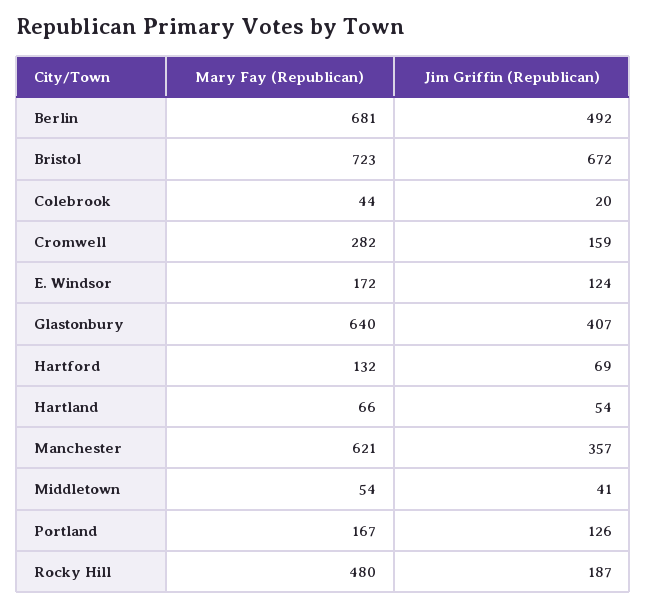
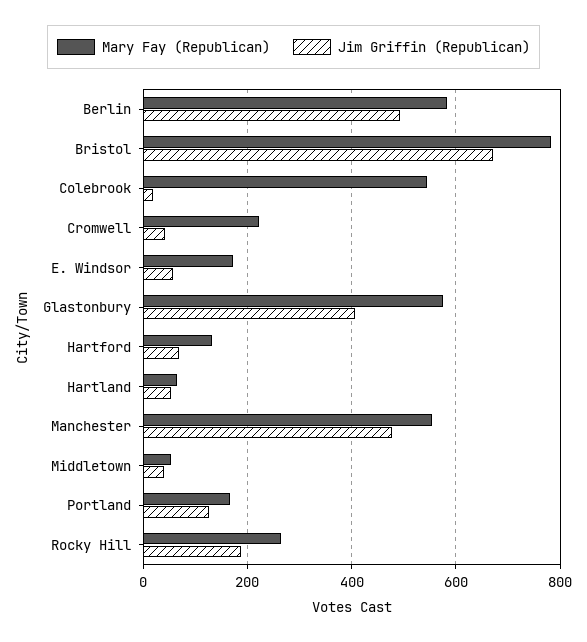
  {
    "Mary Fay (Republican)": {
-     "Berlin": 681,
+     "Berlin": 580,
-     "Bristol": 723,
+     "Bristol": 780,
-     "Colebrook": 44,
+     "Colebrook": 540,
-     "Cromwell": 282,
+     "Cromwell": 220,
      "E. Windsor": 172,
-     "Glastonbury": 640,
+     "Glastonbury": 580,
      "Hartford": 132,
      "Hartland": 66,
-     "Manchester": 621,
+     "Manchester": 560,
      "Middletown": 54,
      "Portland": 167,
-     "Rocky Hill": 480
+     "Rocky Hill": 260
    },
    "Jim Griffin (Republican)": {
      "Berlin": 492,
      "Bristol": 672,
      "Colebrook": 20,
-     "Cromwell": 159,
+     "Cromwell": 40,
-     "E. Windsor": 124,
+     "E. Windsor": 60,
      "Glastonbury": 407,
      "Hartford": 69,
      "Hartland": 54,
-     "Manchester": 357,
+     "Manchester": 480,
      "Middletown": 41,
      "Portland": 126,
      "Rocky Hill": 187
    }
  }

